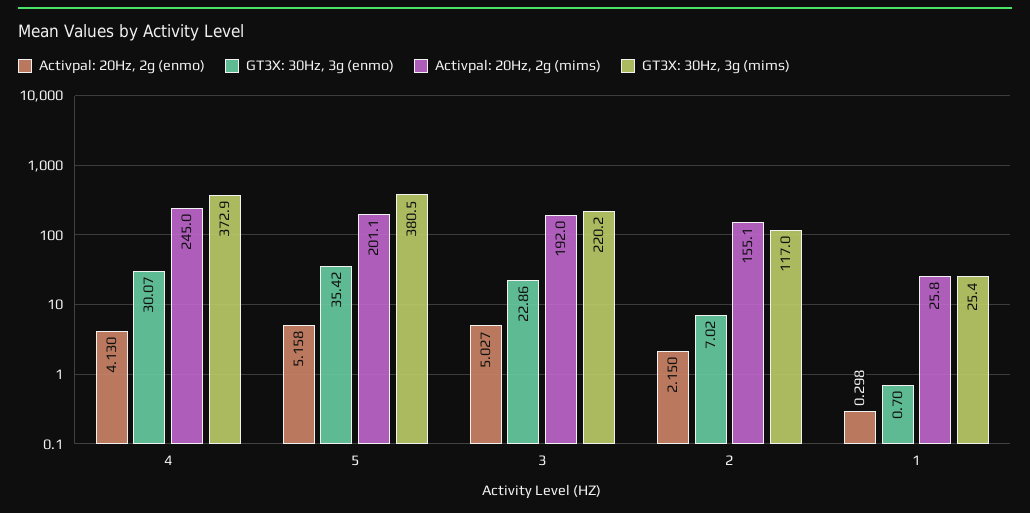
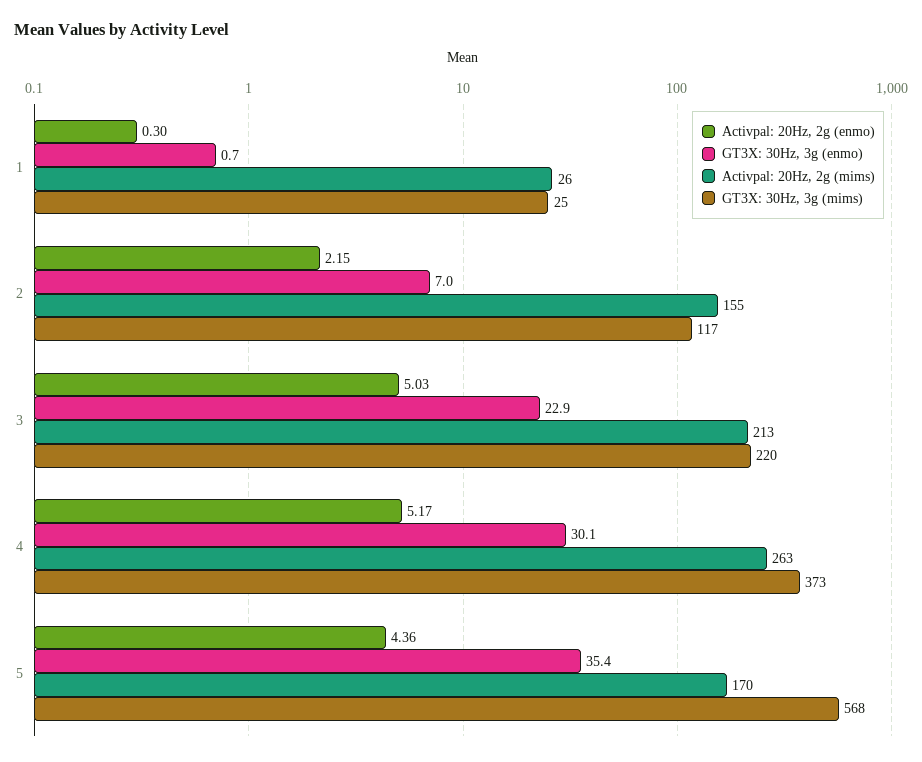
  {
    "Activpal: 20Hz, 2g (enmo)": {
-     "4": 4.13,
+     "4": 5.17,
-     "5": 5.158,
+     "5": 4.36,
      "3": 5.027,
      "2": 2.15,
      "1": 0.298
    },
    "GT3X: 30Hz, 3g (enmo)": {
      "4": 30.07,
      "5": 35.42,
      "3": 22.86,
      "2": 7.02,
      "1": 0.7
    },
    "Activpal: 20Hz, 2g (mims)": {
-     "4": 245,
+     "4": 263,
-     "5": 201.1,
+     "5": 170,
-     "3": 192,
+     "3": 213,
      "2": 155.1,
      "1": 25.8
    },
    "GT3X: 30Hz, 3g (mims)": {
      "4": 372.9,
-     "5": 380.5,
+     "5": 568,
      "3": 220.2,
      "2": 117,
      "1": 25.4
    }
  }

